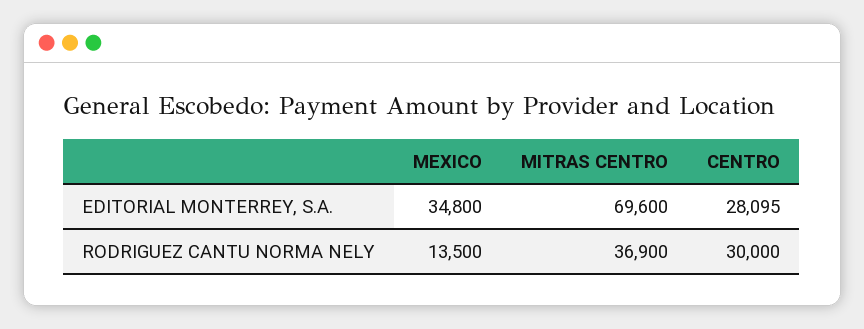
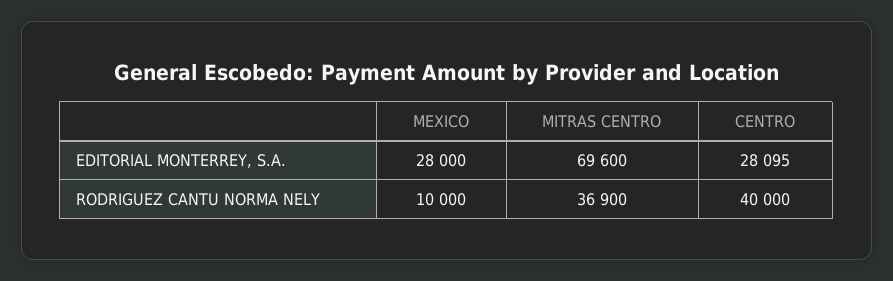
  {
    "MEXICO": {
-     "EDITORIAL MONTERREY, S.A.": 34800,
+     "EDITORIAL MONTERREY, S.A.": 28000,
-     "RODRIGUEZ CANTU NORMA NELY": 13500
+     "RODRIGUEZ CANTU NORMA NELY": 10000
    },
    "MITRAS CENTRO": {
      "EDITORIAL MONTERREY, S.A.": 69600,
      "RODRIGUEZ CANTU NORMA NELY": 36900
    },
    "CENTRO": {
      "EDITORIAL MONTERREY, S.A.": 28095,
-     "RODRIGUEZ CANTU NORMA NELY": 30000
+     "RODRIGUEZ CANTU NORMA NELY": 40000
    }
  }

